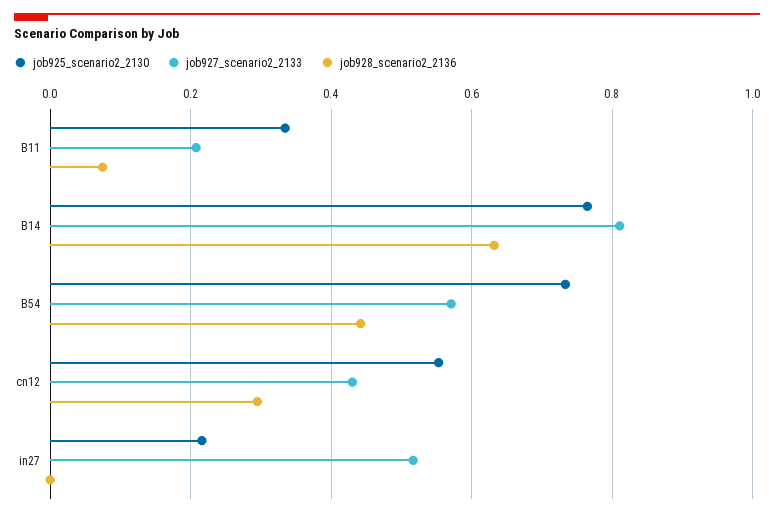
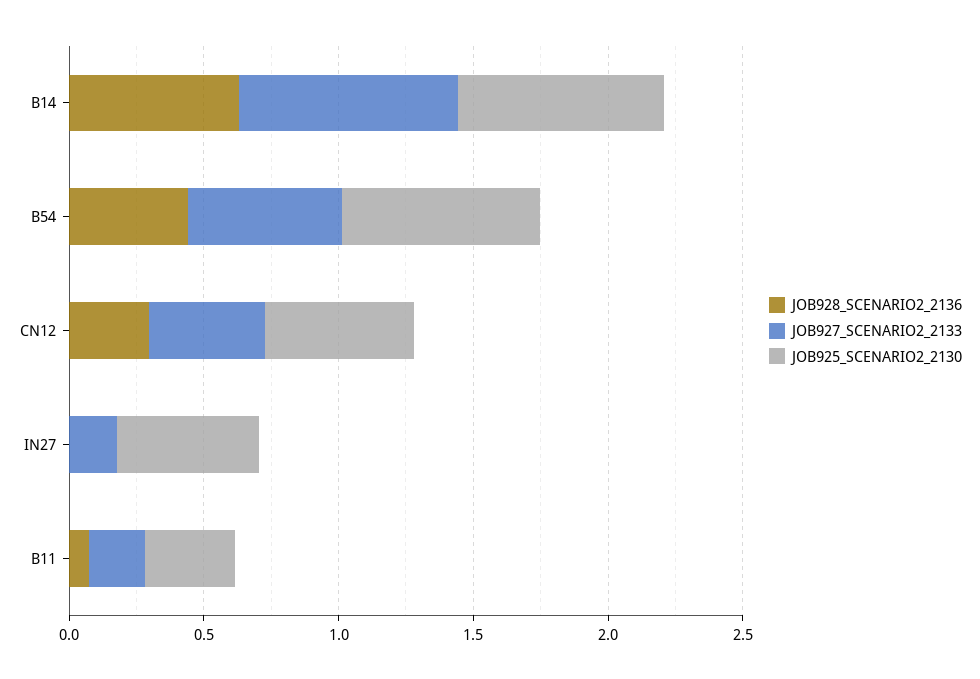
  {
    "job925_scenario2_2130": {
      "B11": 0.34,
      "B14": 0.76,
      "B54": 0.74,
      "cn12": 0.56,
-     "in27": 0.22
+     "in27": 0.5
    },
    "job927_scenario2_2133": {
      "B11": 0.2,
      "B14": 0.82,
      "B54": 0.58,
      "cn12": 0.44,
-     "in27": 0.52
+     "in27": 0.2
    },
    "job928_scenario2_2136": {
      "B11": 0.08,
      "B14": 0.64,
      "B54": 0.44,
      "cn12": 0.3,
      "in27": 0
    }
  }

